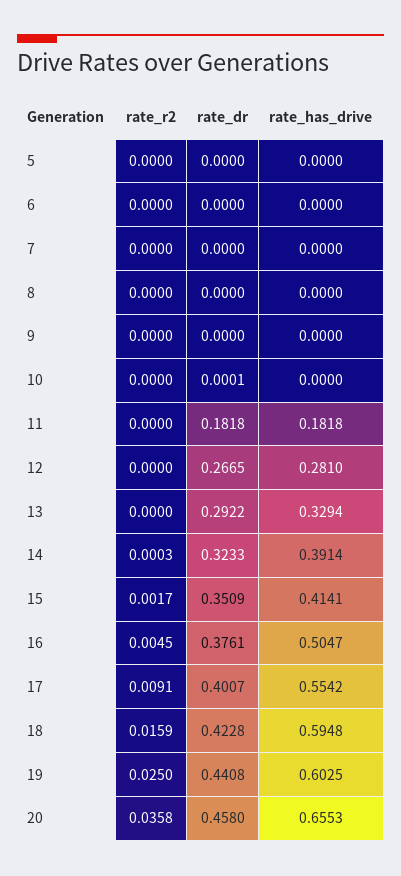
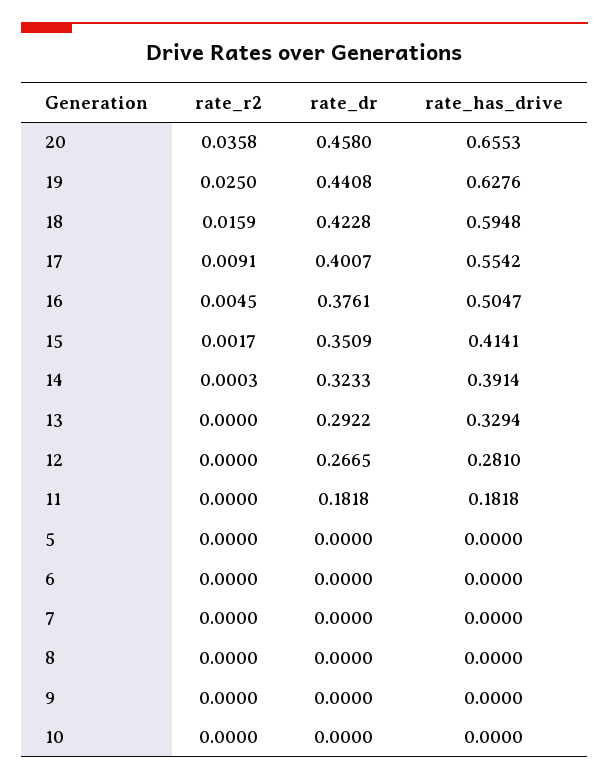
  {
    "rate_r2": {
      "5": 0,
      "6": 0,
      "7": 0,
      "8": 0,
      "9": 0,
      "10": 0,
      "11": 0,
      "12": 0,
      "13": 0,
      "14": 0.0003,
      "15": 0.0017,
      "16": 0.0045,
      "17": 0.0091,
      "18": 0.0159,
      "19": 0.025,
      "20": 0.0358
    },
    "rate_dr": {
      "5": 0,
      "6": 0,
      "7": 0,
      "8": 0,
      "9": 0,
-     "10": 0.0001,
+     "10": 0,
      "11": 0.1818,
      "12": 0.2665,
      "13": 0.2922,
      "14": 0.3233,
      "15": 0.3509,
      "16": 0.3761,
      "17": 0.4007,
      "18": 0.4228,
      "19": 0.4408,
      "20": 0.458
    },
    "rate_has_drive": {
      "5": 0,
      "6": 0,
      "7": 0,
      "8": 0,
      "9": 0,
      "10": 0,
      "11": 0.1818,
      "12": 0.281,
      "13": 0.3294,
      "14": 0.3914,
      "15": 0.4141,
      "16": 0.5047,
      "17": 0.5542,
      "18": 0.5948,
-     "19": 0.6025,
+     "19": 0.6276,
      "20": 0.6553
    }
  }

